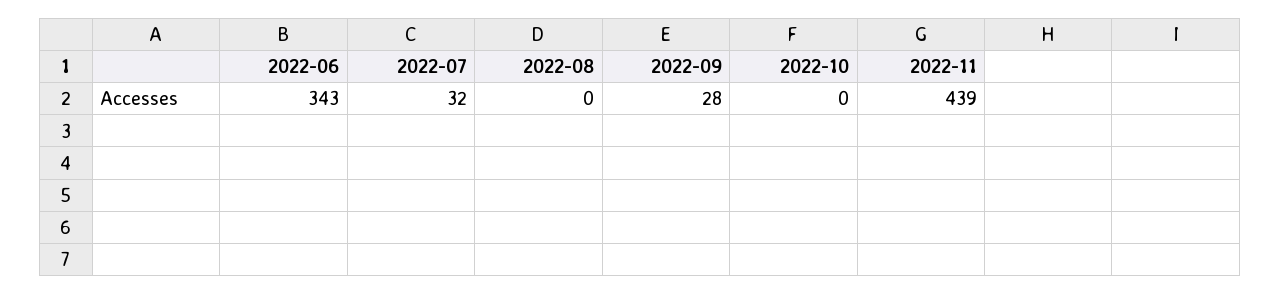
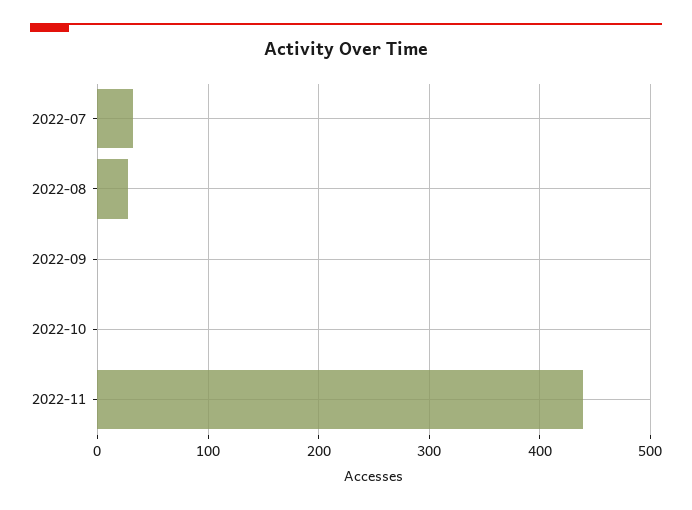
  {
-   "2022-06": 343,
    "2022-07": 32,
-   "2022-08": 0,
+   "2022-08": 30,
-   "2022-09": 28,
+   "2022-09": 0,
    "2022-10": 0,
    "2022-11": 439
  }

